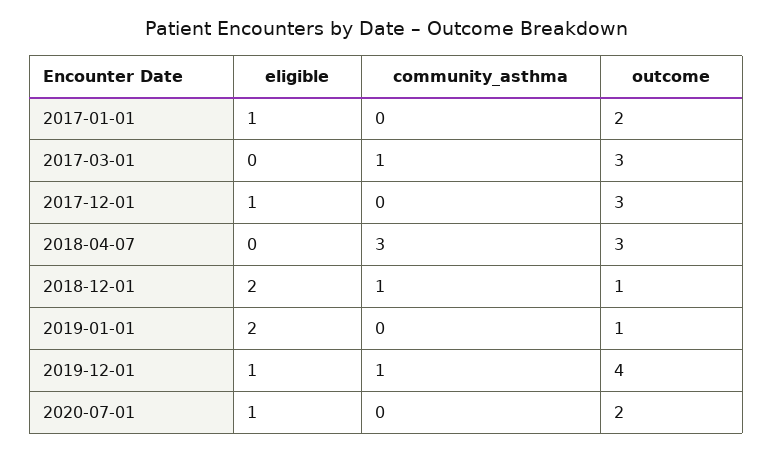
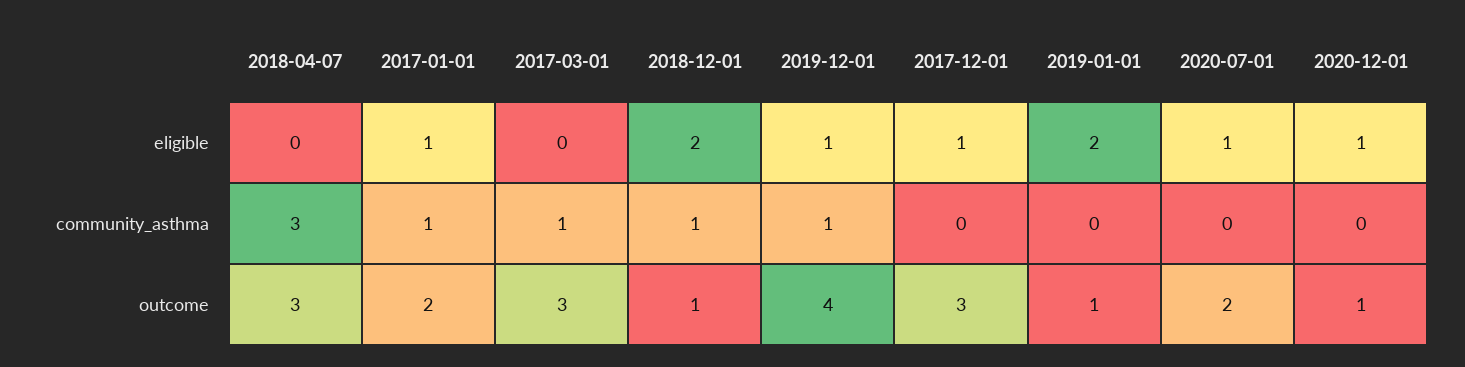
  {
    "eligible": {
      "2017-01-01": 1,
      "2017-03-01": 0,
      "2017-12-01": 1,
      "2018-04-07": 0,
      "2018-12-01": 2,
      "2019-01-01": 2,
      "2019-12-01": 1,
-     "2020-07-01": 1
+     "2020-07-01": 1,
+     "2020-12-01": 1
    },
    "community_asthma": {
-     "2017-01-01": 0,
+     "2017-01-01": 1,
      "2017-03-01": 1,
      "2017-12-01": 0,
      "2018-04-07": 3,
      "2018-12-01": 1,
      "2019-01-01": 0,
      "2019-12-01": 1,
-     "2020-07-01": 0
+     "2020-07-01": 0,
+     "2020-12-01": 0
    },
    "outcome": {
      "2017-01-01": 2,
      "2017-03-01": 3,
      "2017-12-01": 3,
      "2018-04-07": 3,
      "2018-12-01": 1,
      "2019-01-01": 1,
      "2019-12-01": 4,
-     "2020-07-01": 2
+     "2020-07-01": 2,
+     "2020-12-01": 1
    }
  }

